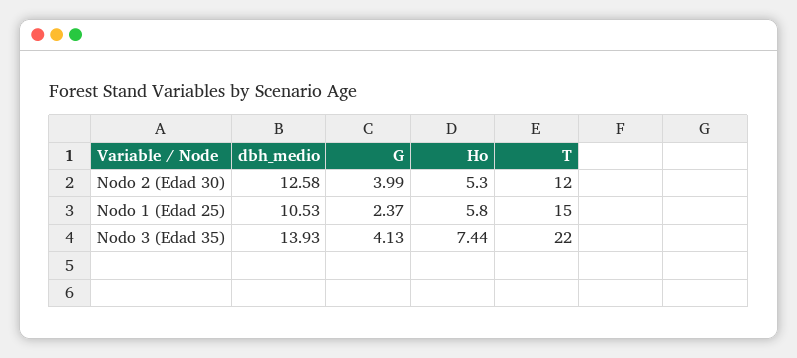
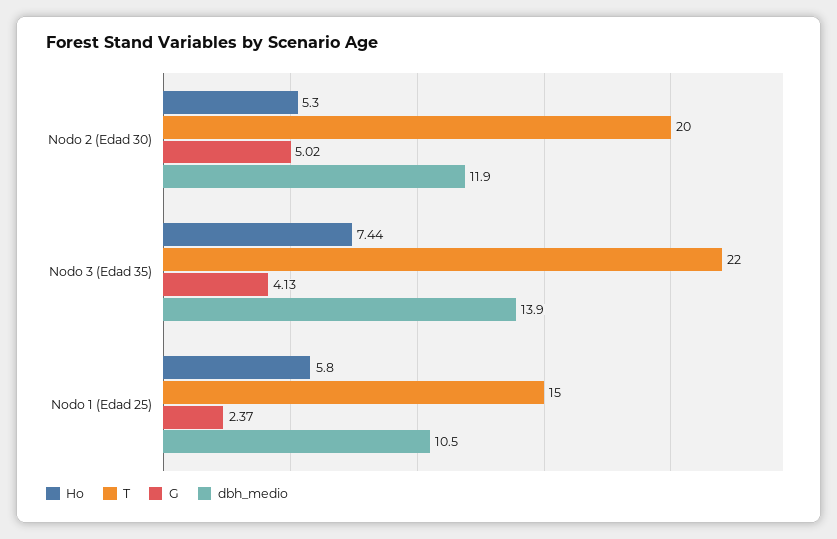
  {
    "dbh_medio": {
-     "Nodo 2 (Edad 30)": 12.58,
+     "Nodo 2 (Edad 30)": 11.9,
      "Nodo 1 (Edad 25)": 10.53,
      "Nodo 3 (Edad 35)": 13.93
    },
    "G": {
-     "Nodo 2 (Edad 30)": 3.99,
+     "Nodo 2 (Edad 30)": 5.02,
      "Nodo 1 (Edad 25)": 2.37,
      "Nodo 3 (Edad 35)": 4.13
    },
    "Ho": {
      "Nodo 2 (Edad 30)": 5.3,
      "Nodo 1 (Edad 25)": 5.8,
      "Nodo 3 (Edad 35)": 7.44
    },
    "T": {
-     "Nodo 2 (Edad 30)": 12,
+     "Nodo 2 (Edad 30)": 20,
      "Nodo 1 (Edad 25)": 15,
      "Nodo 3 (Edad 35)": 22
    }
  }

